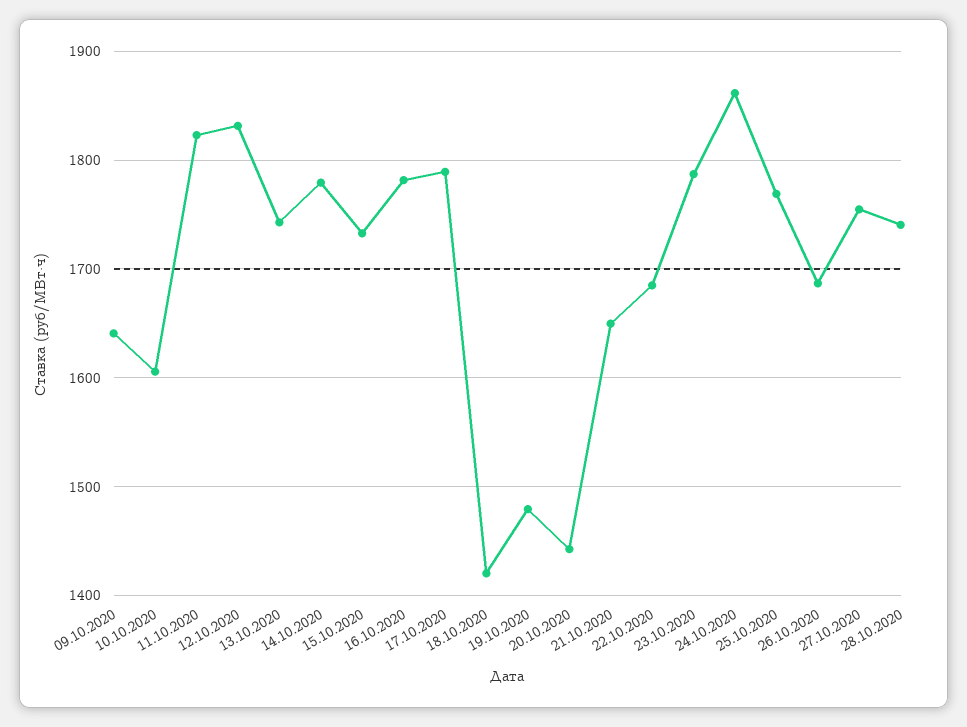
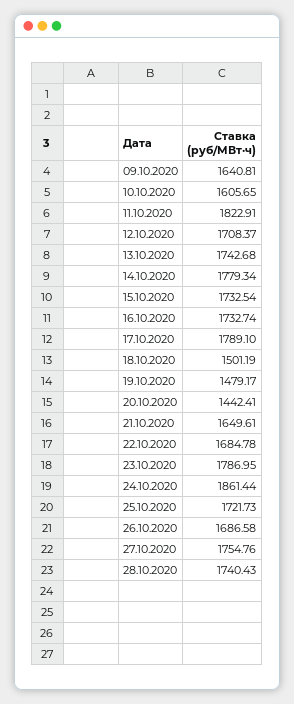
  {
    "09.10.2020": 1640.81,
    "10.10.2020": 1605.65,
    "11.10.2020": 1822.91,
-   "12.10.2020": 1830,
+   "12.10.2020": 1708.37,
    "13.10.2020": 1742.68,
    "14.10.2020": 1779.34,
    "15.10.2020": 1732.54,
-   "16.10.2020": 1780,
+   "16.10.2020": 1732.74,
    "17.10.2020": 1789.1,
-   "18.10.2020": 1420,
+   "18.10.2020": 1501.19,
    "19.10.2020": 1479.17,
    "20.10.2020": 1442.41,
    "21.10.2020": 1649.61,
    "22.10.2020": 1684.78,
    "23.10.2020": 1786.95,
    "24.10.2020": 1861.44,
-   "25.10.2020": 1770,
+   "25.10.2020": 1721.73,
    "26.10.2020": 1686.58,
    "27.10.2020": 1754.76,
    "28.10.2020": 1740.43
  }

